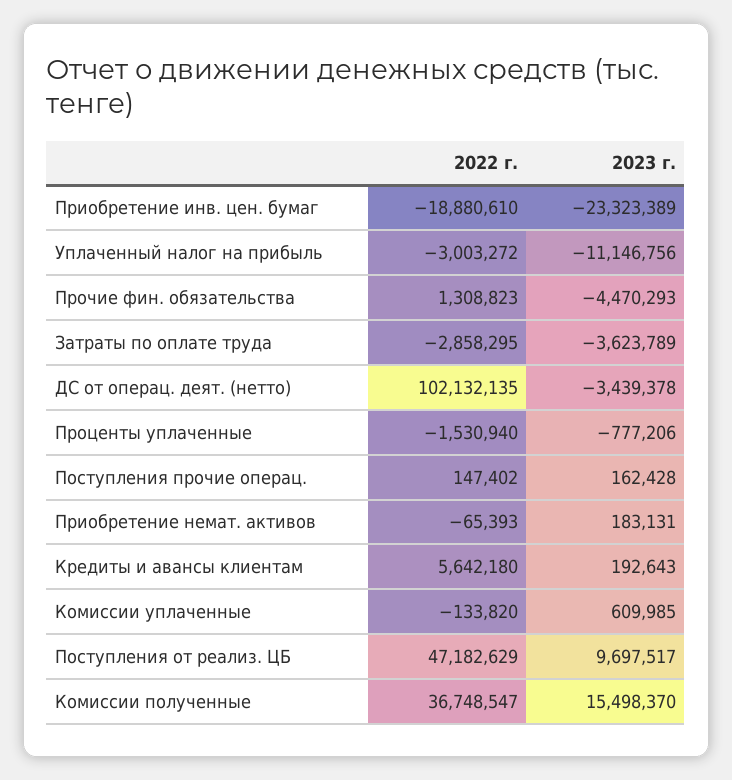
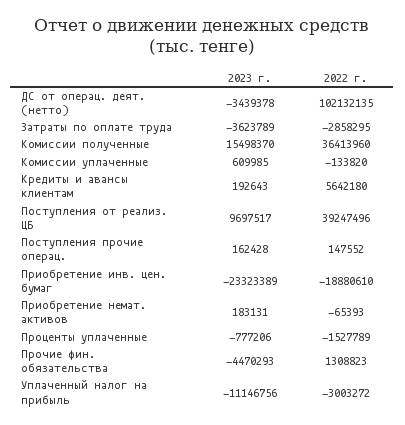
  {
    "2022 г.": {
      "Приобретение инв. цен. бумаг": -18880610,
      "Уплаченный налог на прибыль": -3003272,
      "Прочие фин. обязательства": 1308823,
      "Затраты по оплате труда": -2858295,
      "ДС от операц. деят. (нетто)": 102132135,
-     "Проценты уплаченные": -1530940,
+     "Проценты уплаченные": -1527789,
-     "Поступления прочие операц.": 147402,
+     "Поступления прочие операц.": 147552,
      "Приобретение немат. активов": -65393,
      "Кредиты и авансы клиентам": 5642180,
      "Комиссии уплаченные": -133820,
-     "Поступления от реализ. ЦБ": 47182629,
+     "Поступления от реализ. ЦБ": 39247496,
-     "Комиссии полученные": 36748547
+     "Комиссии полученные": 36413960
    },
    "2023 г.": {
      "Приобретение инв. цен. бумаг": -23323389,
      "Уплаченный налог на прибыль": -11146756,
      "Прочие фин. обязательства": -4470293,
      "Затраты по оплате труда": -3623789,
      "ДС от операц. деят. (нетто)": -3439378,
      "Проценты уплаченные": -777206,
      "Поступления прочие операц.": 162428,
      "Приобретение немат. активов": 183131,
      "Кредиты и авансы клиентам": 192643,
      "Комиссии уплаченные": 609985,
      "Поступления от реализ. ЦБ": 9697517,
      "Комиссии полученные": 15498370
    }
  }

